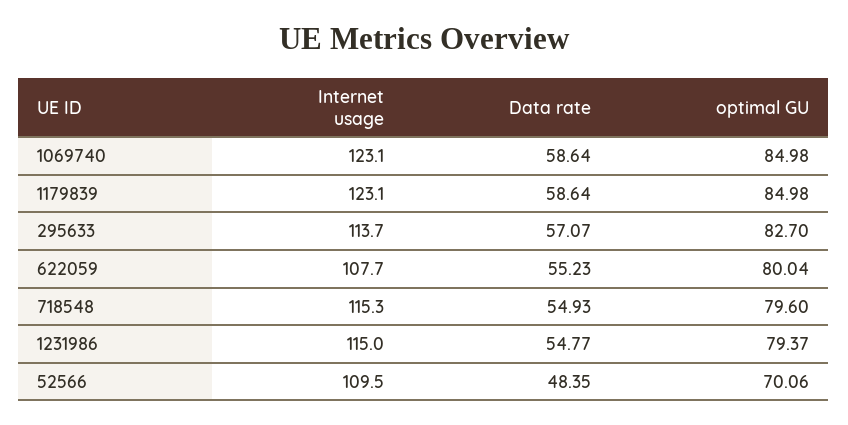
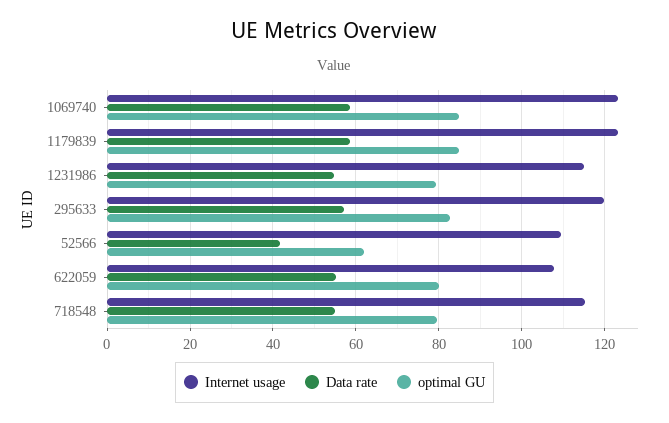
  {
    "Internet usage": {
      "1069740": 123.1,
      "1179839": 123.1,
-     "295633": 113.7,
+     "295633": 120,
      "622059": 107.7,
      "718548": 115.3,
      "1231986": 115,
      "52566": 109.5
    },
    "Data rate": {
      "1069740": 58.64,
      "1179839": 58.64,
      "295633": 57.07,
      "622059": 55.23,
      "718548": 54.93,
      "1231986": 54.77,
-     "52566": 48.35
+     "52566": 42
    },
    "optimal GU": {
      "1069740": 84.98,
      "1179839": 84.98,
      "295633": 82.7,
      "622059": 80.04,
      "718548": 79.6,
      "1231986": 79.37,
-     "52566": 70.06
+     "52566": 62
    }
  }

